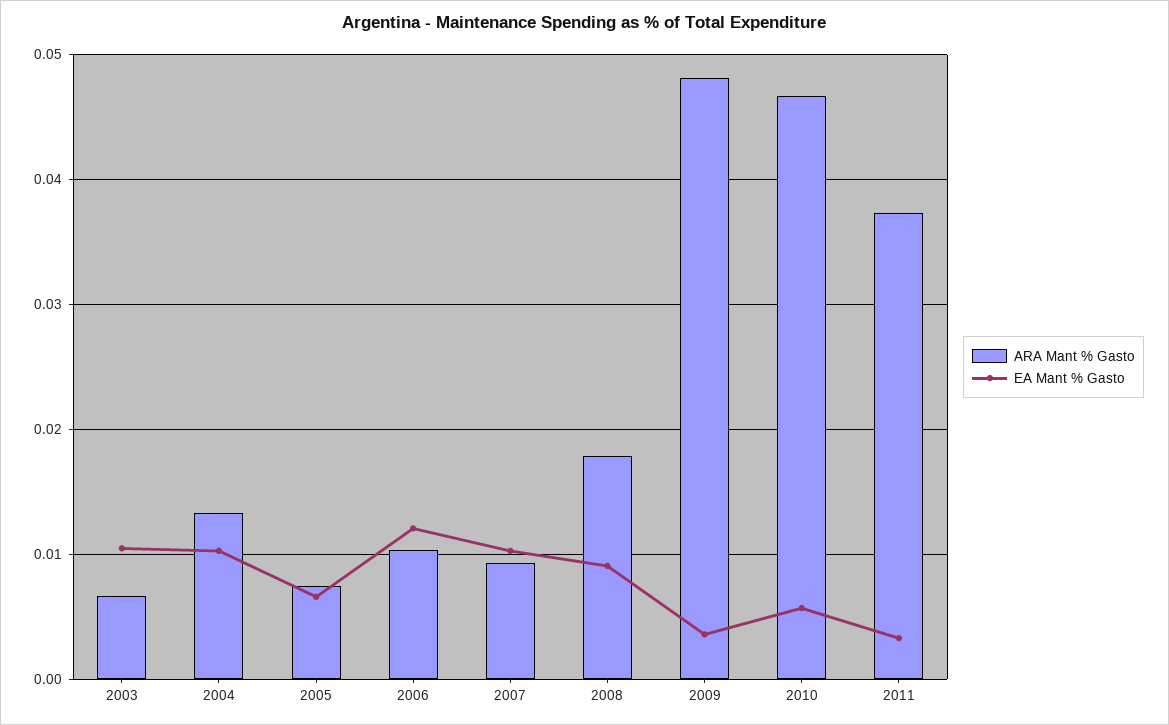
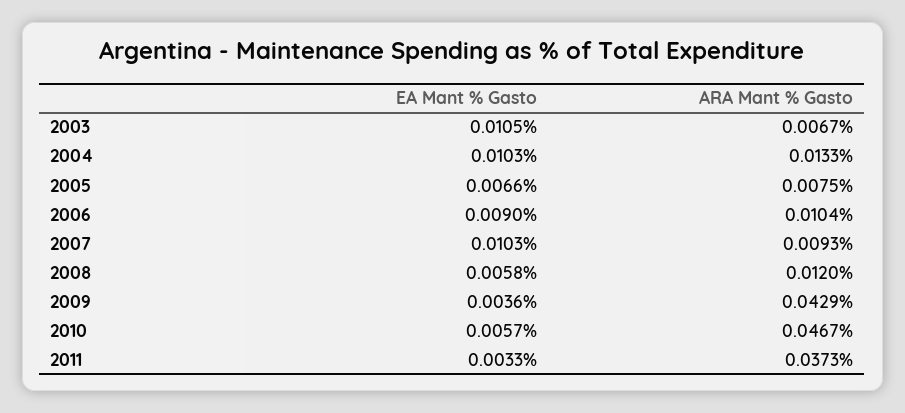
  {
    "ARA Mant % Gasto": {
      "2003": 0.0067,
      "2004": 0.0133,
      "2005": 0.0075,
      "2006": 0.0104,
      "2007": 0.0093,
-     "2008": 0.018,
+     "2008": 0.012,
-     "2009": 0.048,
+     "2009": 0.0429,
      "2010": 0.0467,
      "2011": 0.0373
    },
    "EA Mant % Gasto": {
      "2003": 0.0105,
      "2004": 0.0103,
      "2005": 0.0066,
-     "2006": 0.012,
+     "2006": 0.009,
      "2007": 0.0103,
-     "2008": 0.009,
+     "2008": 0.0058,
      "2009": 0.0036,
      "2010": 0.0057,
      "2011": 0.0033
    }
  }

